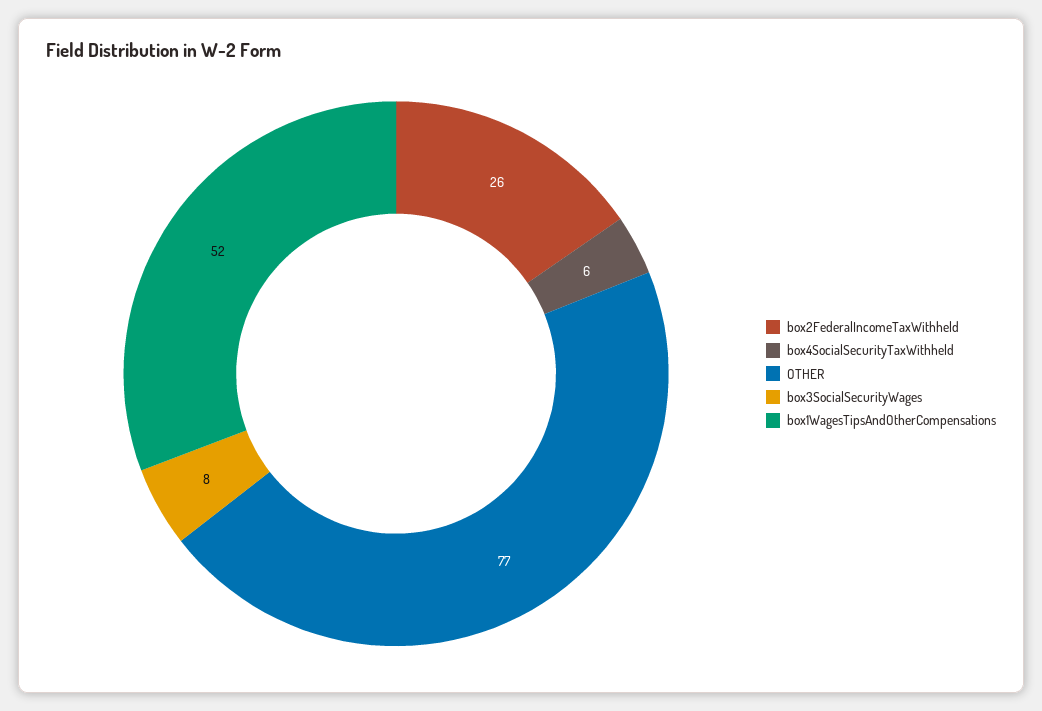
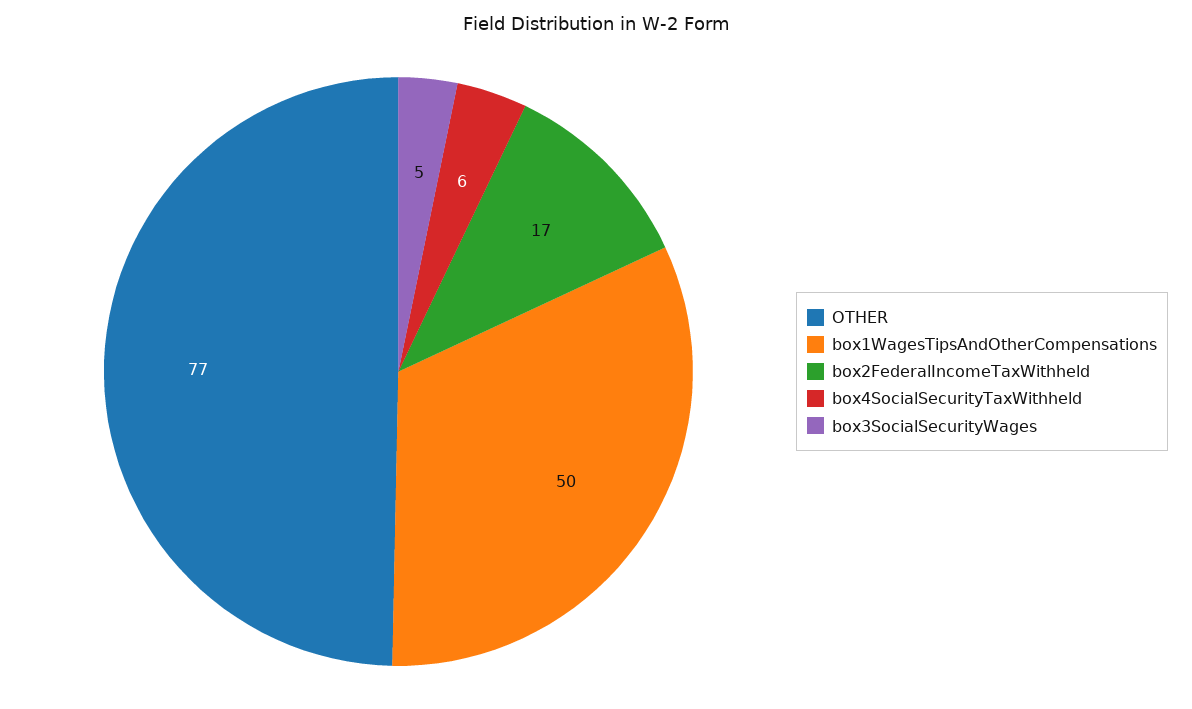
  {
-   "box2FederalIncomeTaxWithheld": 26,
+   "box2FederalIncomeTaxWithheld": 17,
    "box4SocialSecurityTaxWithheld": 6,
    "OTHER": 77,
-   "box3SocialSecurityWages": 8,
+   "box3SocialSecurityWages": 5,
-   "box1WagesTipsAndOtherCompensations": 52
+   "box1WagesTipsAndOtherCompensations": 50
  }

